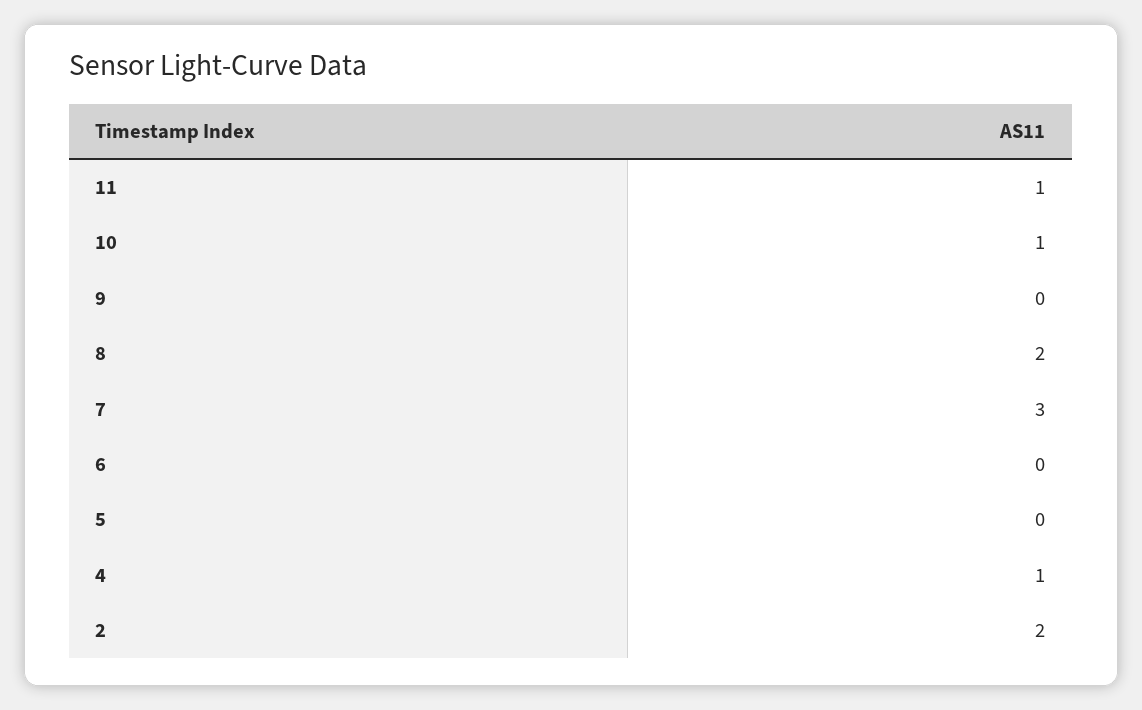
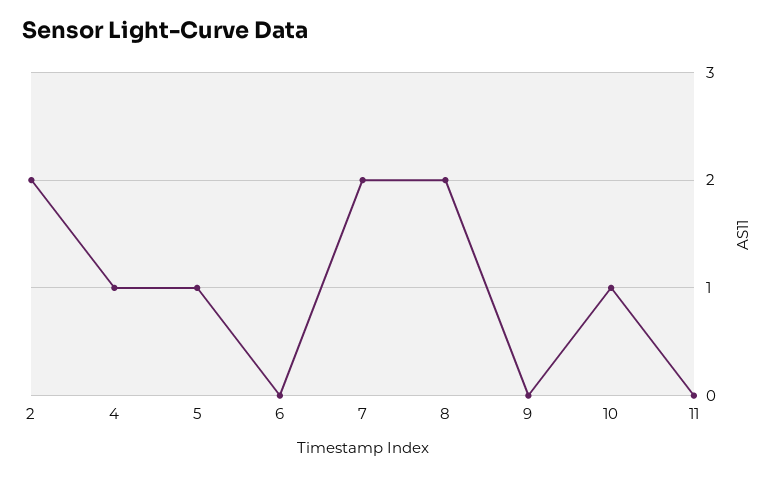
  {
-   "11": 1,
+   "11": 0,
    "10": 1,
    "9": 0,
    "8": 2,
-   "7": 3,
+   "7": 2,
    "6": 0,
-   "5": 0,
+   "5": 1,
    "4": 1,
    "2": 2
  }

